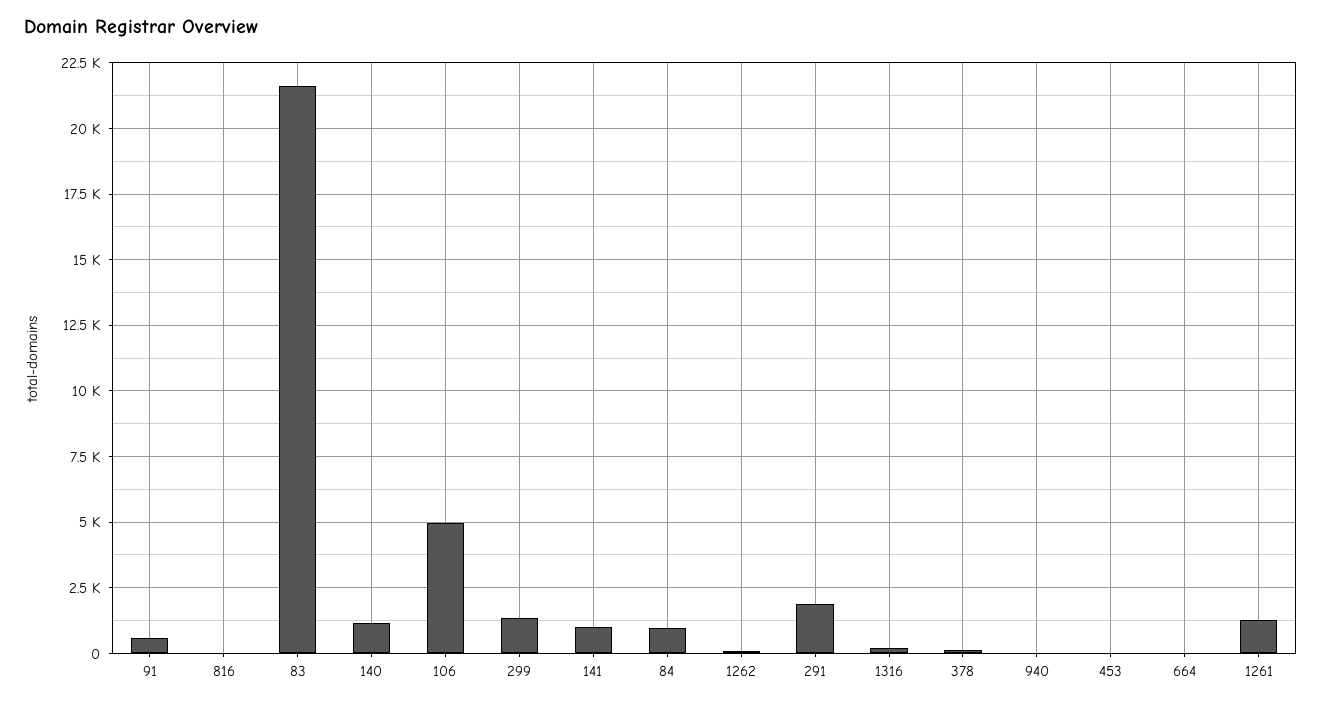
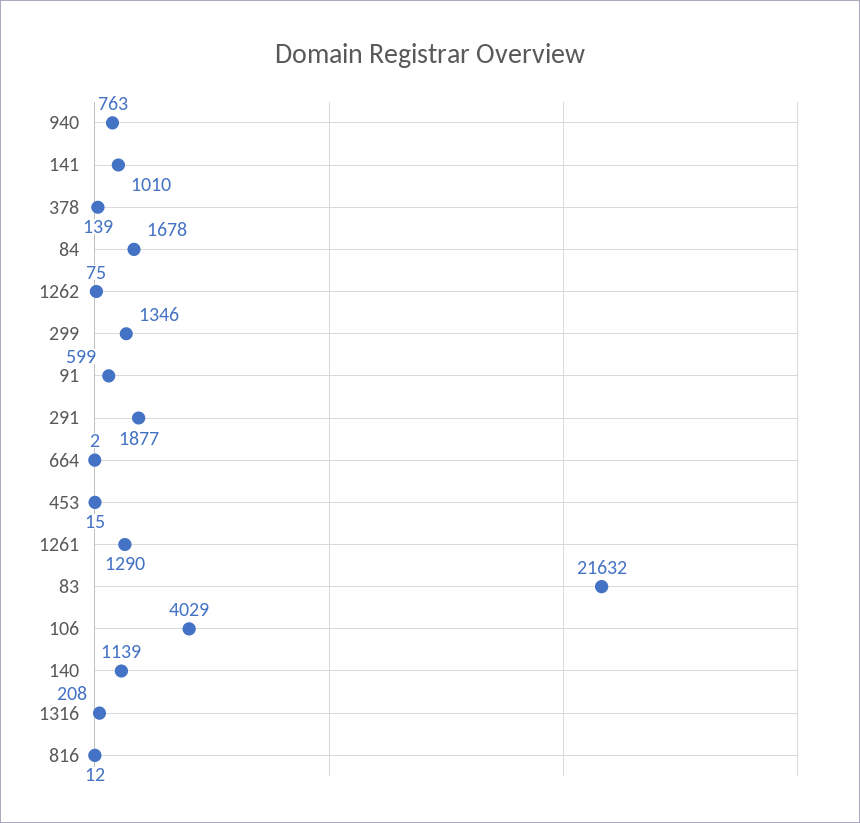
  {
    "91": 599,
    "816": 12,
    "83": 21632,
    "140": 1139,
-   "106": 5000,
+   "106": 4029,
    "299": 1346,
    "141": 1010,
-   "84": 1000,
+   "84": 1678,
    "1262": 75,
    "291": 1877,
    "1316": 208,
    "378": 139,
-   "940": 0,
+   "940": 763,
    "453": 15,
    "664": 2,
    "1261": 1290
  }

